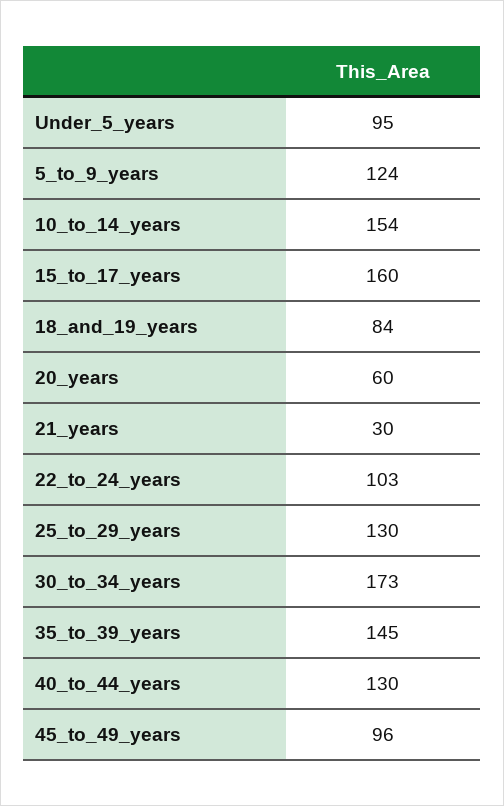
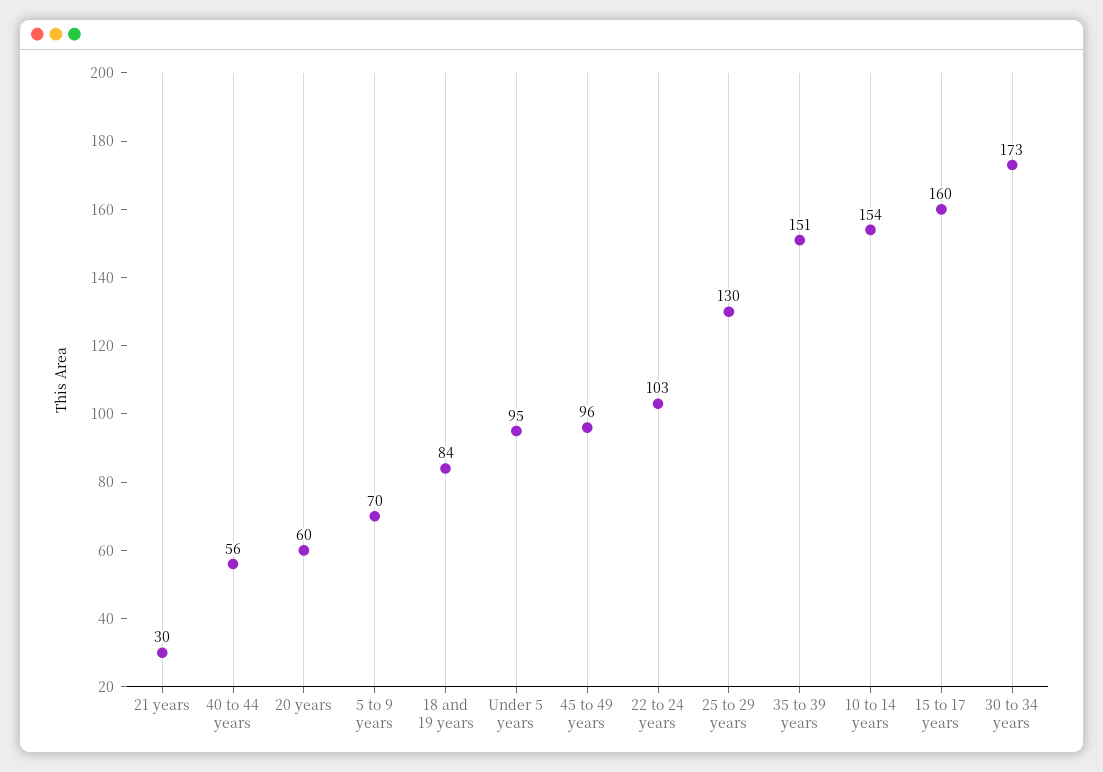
  {
    "Under_5_years": 95,
-   "5_to_9_years": 124,
+   "5_to_9_years": 70,
    "10_to_14_years": 154,
    "15_to_17_years": 160,
    "18_and_19_years": 84,
    "20_years": 60,
    "21_years": 30,
    "22_to_24_years": 103,
    "25_to_29_years": 130,
    "30_to_34_years": 173,
-   "35_to_39_years": 145,
+   "35_to_39_years": 151,
-   "40_to_44_years": 130,
+   "40_to_44_years": 56,
    "45_to_49_years": 96
  }

